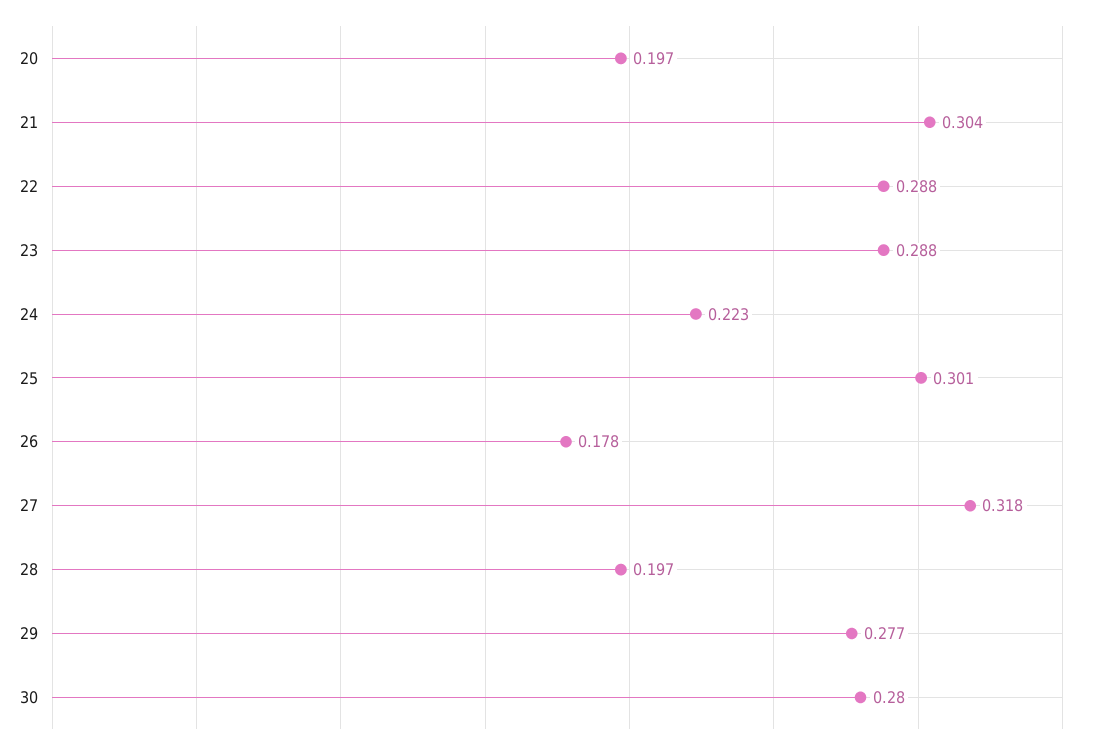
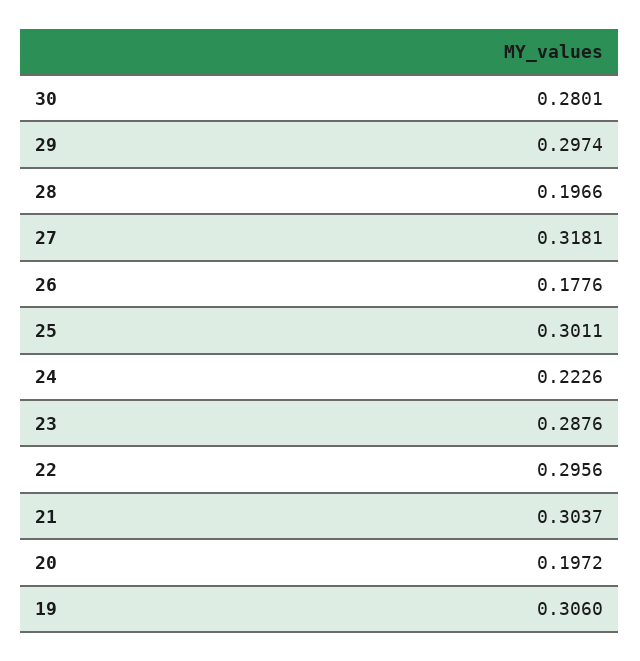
  {
    "20": 0.1972,
    "21": 0.3037,
-   "22": 0.288,
+   "22": 0.2956,
    "23": 0.2876,
    "24": 0.2226,
    "25": 0.3011,
    "26": 0.1776,
    "27": 0.3181,
    "28": 0.1966,
-   "29": 0.277,
+   "29": 0.2974,
-   "30": 0.2801
+   "30": 0.2801,
+   "19": 0.306
  }

